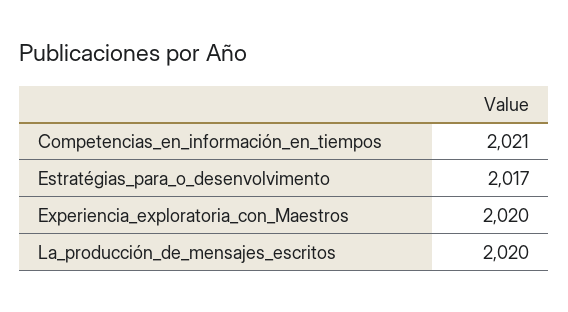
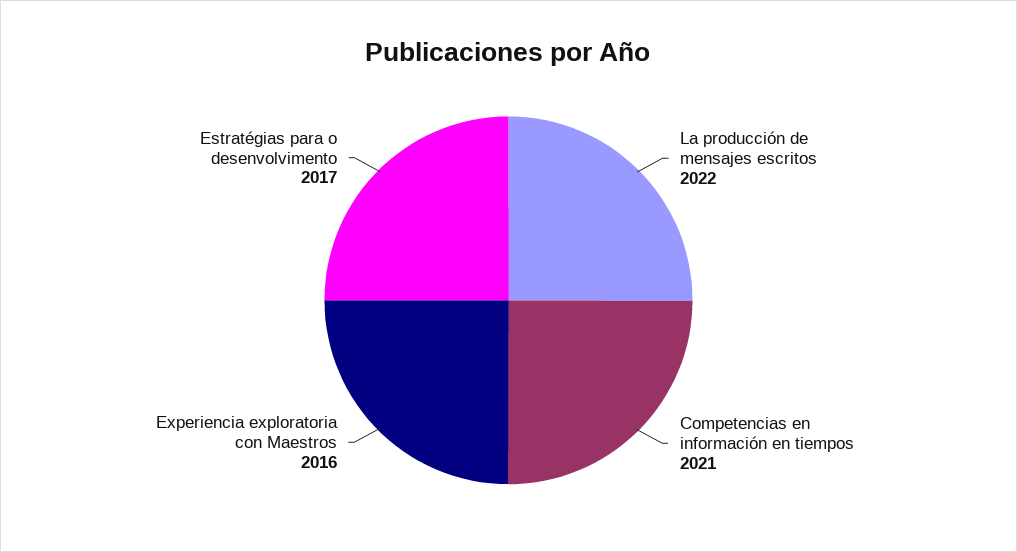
  {
    "Competencias_en_información_en_tiempos": 2021,
    "Estratégias_para_o_desenvolvimento": 2017,
-   "Experiencia_exploratoria_con_Maestros": 2020,
+   "Experiencia_exploratoria_con_Maestros": 2016,
-   "La_producción_de_mensajes_escritos": 2020
+   "La_producción_de_mensajes_escritos": 2022
  }

